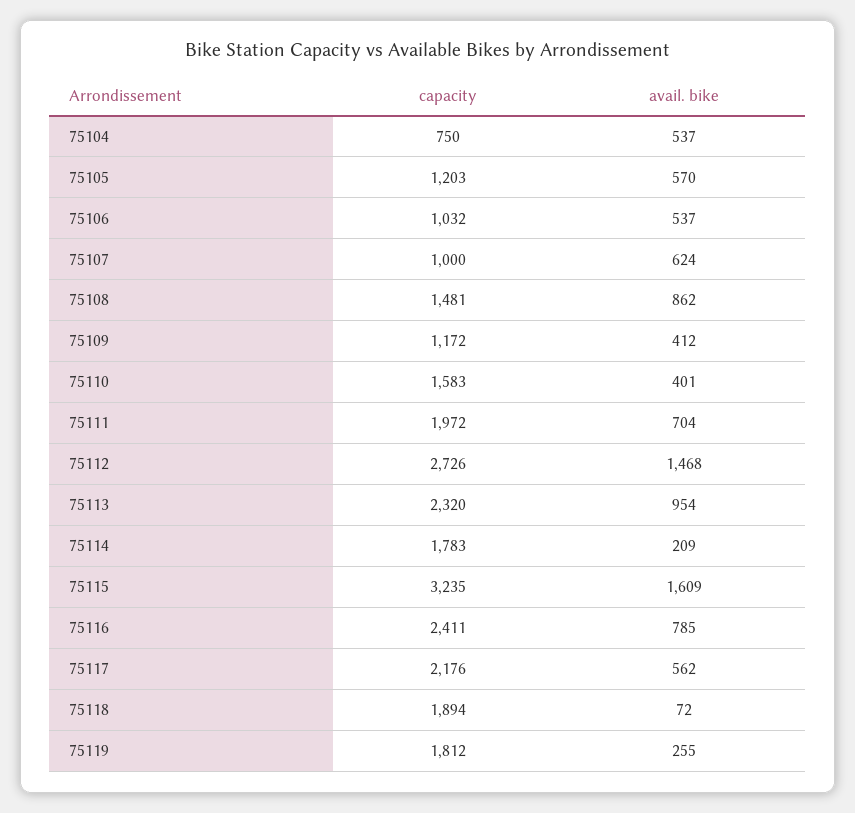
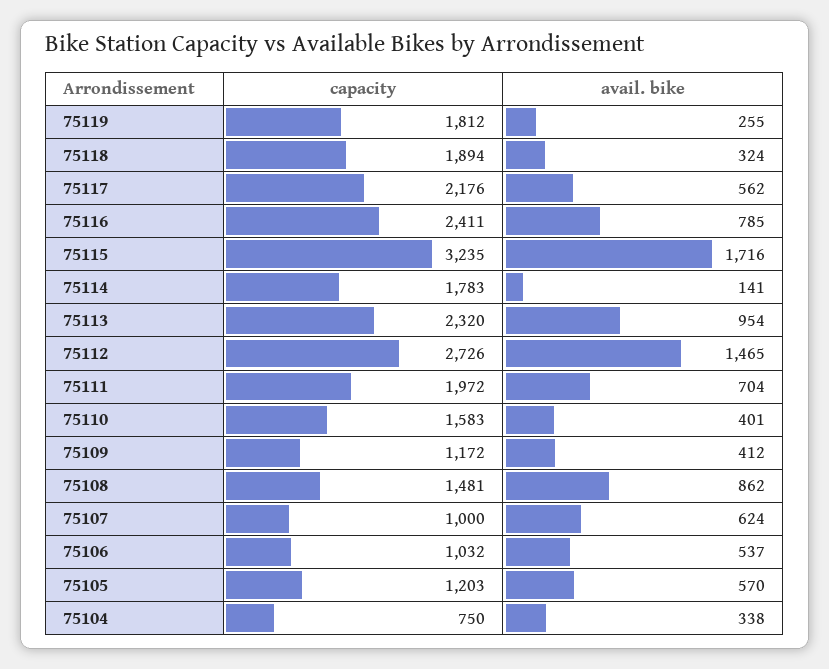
  {
    "capacity": {
      "75104": 750,
      "75105": 1203,
      "75106": 1032,
      "75107": 1000,
      "75108": 1481,
      "75109": 1172,
      "75110": 1583,
      "75111": 1972,
      "75112": 2726,
      "75113": 2320,
      "75114": 1783,
      "75115": 3235,
      "75116": 2411,
      "75117": 2176,
      "75118": 1894,
      "75119": 1812
    },
    "avail. bike": {
-     "75104": 537,
+     "75104": 338,
      "75105": 570,
      "75106": 537,
      "75107": 624,
      "75108": 862,
      "75109": 412,
      "75110": 401,
      "75111": 704,
-     "75112": 1468,
+     "75112": 1465,
      "75113": 954,
-     "75114": 209,
+     "75114": 141,
-     "75115": 1609,
+     "75115": 1716,
      "75116": 785,
      "75117": 562,
-     "75118": 72,
+     "75118": 324,
      "75119": 255
    }
  }

